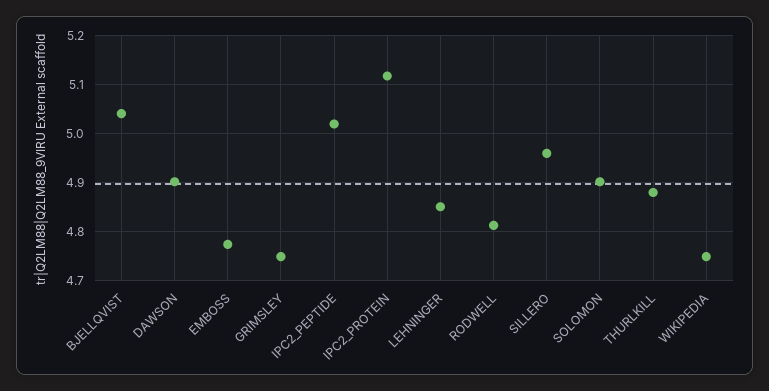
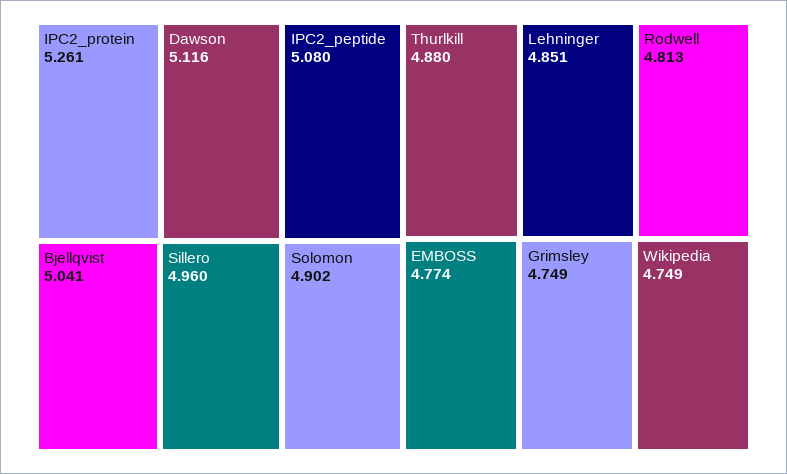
  {
    "BJELLQVIST": 5.041,
-   "DAWSON": 4.9,
+   "DAWSON": 5.116,
    "EMBOSS": 4.774,
    "GRIMSLEY": 4.749,
-   "IPC2_PEPTIDE": 5.02,
+   "IPC2_PEPTIDE": 5.08,
-   "IPC2_PROTEIN": 5.12,
+   "IPC2_PROTEIN": 5.261,
    "LEHNINGER": 4.851,
    "RODWELL": 4.813,
    "SILLERO": 4.96,
    "SOLOMON": 4.902,
    "THURLKILL": 4.88,
    "WIKIPEDIA": 4.749
  }

